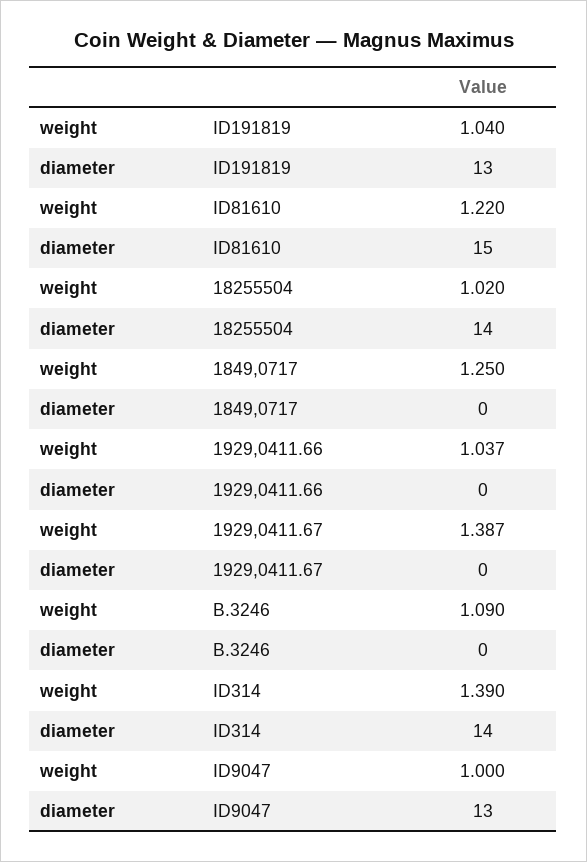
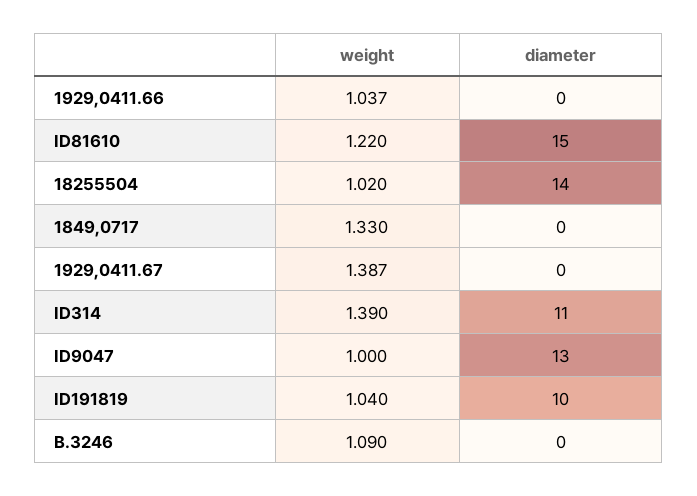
  {
    "weight": {
      "ID191819": 1.04,
      "ID81610": 1.22,
      "18255504": 1.02,
-     "1849,0717": 1.25,
+     "1849,0717": 1.33,
      "1929,0411.66": 1.037,
      "1929,0411.67": 1.387,
      "B.3246": 1.09,
      "ID314": 1.39,
      "ID9047": 1
    },
    "diameter": {
-     "ID191819": 13,
+     "ID191819": 10,
      "ID81610": 15,
      "18255504": 14,
      "1849,0717": 0,
      "1929,0411.66": 0,
      "1929,0411.67": 0,
      "B.3246": 0,
-     "ID314": 14,
+     "ID314": 11,
      "ID9047": 13
    }
  }

